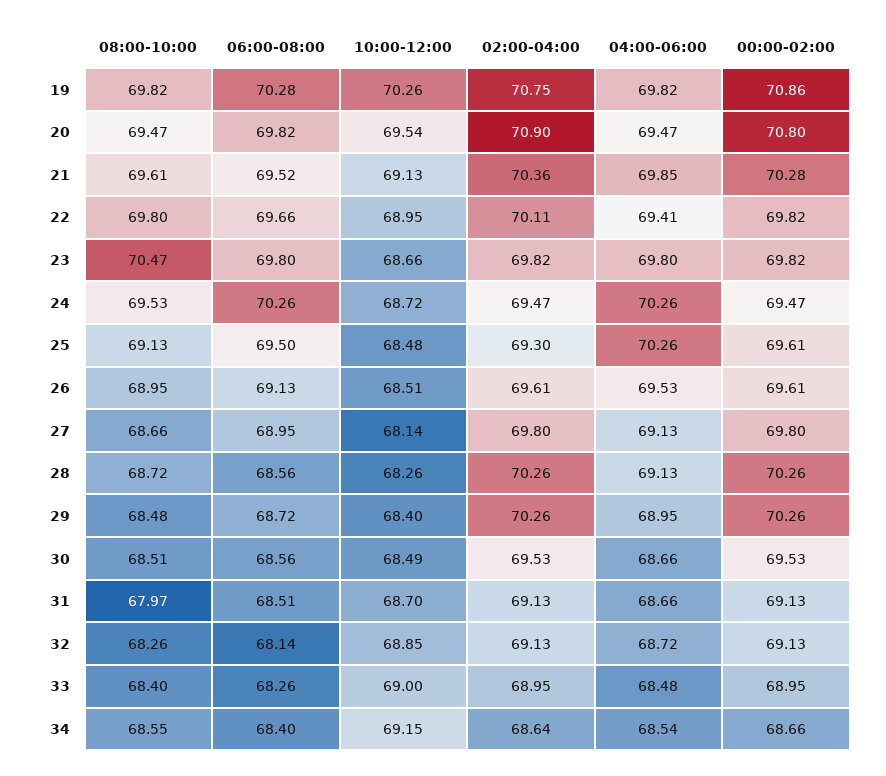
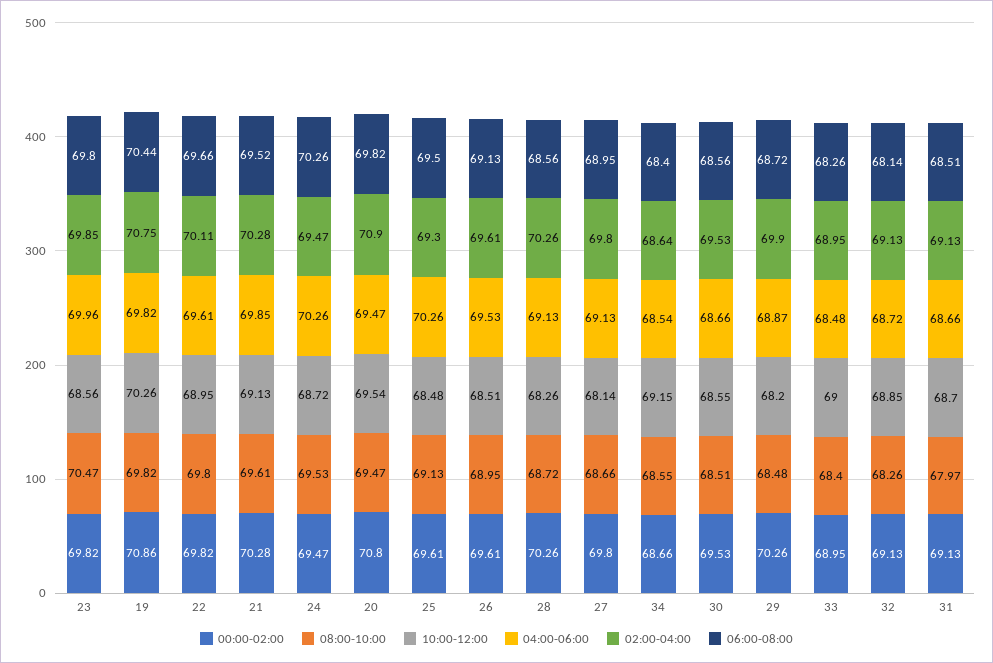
  {
    "08:00-10:00": {
      "19": 69.82,
      "20": 69.47,
      "21": 69.61,
      "22": 69.8,
      "23": 70.47,
      "24": 69.53,
      "25": 69.13,
      "26": 68.95,
      "27": 68.66,
      "28": 68.72,
      "29": 68.48,
      "30": 68.51,
      "31": 67.97,
      "32": 68.26,
      "33": 68.4,
      "34": 68.55
    },
    "06:00-08:00": {
-     "19": 70.28,
+     "19": 70.44,
      "20": 69.82,
      "21": 69.52,
      "22": 69.66,
      "23": 69.8,
      "24": 70.26,
      "25": 69.5,
      "26": 69.13,
      "27": 68.95,
      "28": 68.56,
      "29": 68.72,
      "30": 68.56,
      "31": 68.51,
      "32": 68.14,
      "33": 68.26,
      "34": 68.4
    },
    "10:00-12:00": {
      "19": 70.26,
      "20": 69.54,
      "21": 69.13,
      "22": 68.95,
-     "23": 68.66,
+     "23": 68.56,
      "24": 68.72,
      "25": 68.48,
      "26": 68.51,
      "27": 68.14,
      "28": 68.26,
-     "29": 68.4,
+     "29": 68.2,
-     "30": 68.49,
+     "30": 68.55,
      "31": 68.7,
      "32": 68.85,
      "33": 69,
      "34": 69.15
    },
    "02:00-04:00": {
      "19": 70.75,
      "20": 70.9,
-     "21": 70.36,
+     "21": 70.28,
      "22": 70.11,
-     "23": 69.82,
+     "23": 69.85,
      "24": 69.47,
      "25": 69.3,
      "26": 69.61,
      "27": 69.8,
      "28": 70.26,
-     "29": 70.26,
+     "29": 69.9,
      "30": 69.53,
      "31": 69.13,
      "32": 69.13,
      "33": 68.95,
      "34": 68.64
    },
    "04:00-06:00": {
      "19": 69.82,
      "20": 69.47,
      "21": 69.85,
-     "22": 69.41,
+     "22": 69.61,
-     "23": 69.8,
+     "23": 69.96,
      "24": 70.26,
      "25": 70.26,
      "26": 69.53,
      "27": 69.13,
      "28": 69.13,
-     "29": 68.95,
+     "29": 68.87,
      "30": 68.66,
      "31": 68.66,
      "32": 68.72,
      "33": 68.48,
      "34": 68.54
    },
    "00:00-02:00": {
      "19": 70.86,
      "20": 70.8,
      "21": 70.28,
      "22": 69.82,
      "23": 69.82,
      "24": 69.47,
      "25": 69.61,
      "26": 69.61,
      "27": 69.8,
      "28": 70.26,
      "29": 70.26,
      "30": 69.53,
      "31": 69.13,
      "32": 69.13,
      "33": 68.95,
      "34": 68.66
    }
  }

